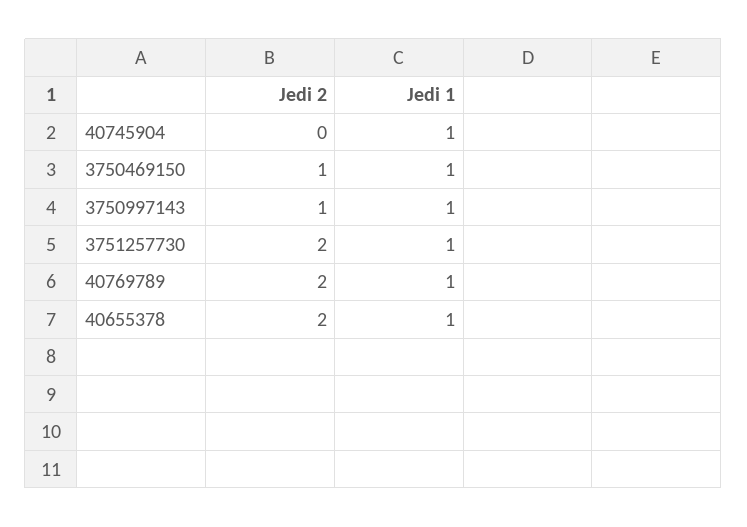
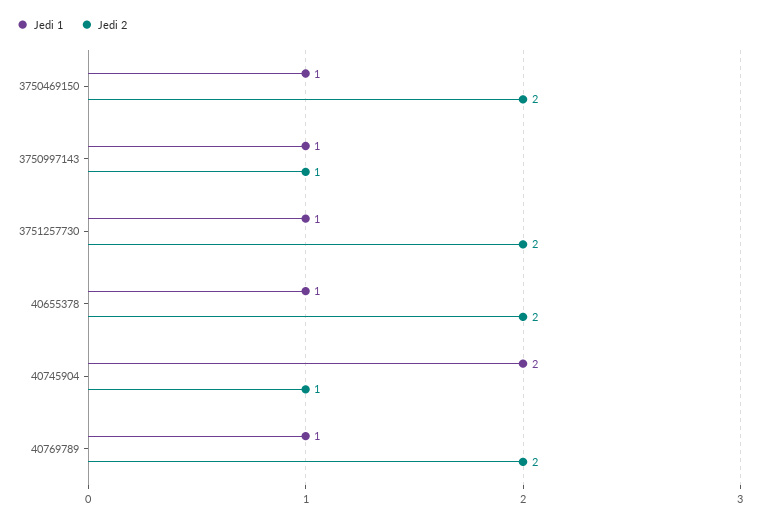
  {
    "Jedi 2": {
-     "40745904": 0,
+     "40745904": 1,
-     "3750469150": 1,
+     "3750469150": 2,
      "3750997143": 1,
      "3751257730": 2,
      "40769789": 2,
      "40655378": 2
    },
    "Jedi 1": {
-     "40745904": 1,
+     "40745904": 2,
      "3750469150": 1,
      "3750997143": 1,
      "3751257730": 1,
      "40769789": 1,
      "40655378": 1
    }
  }

